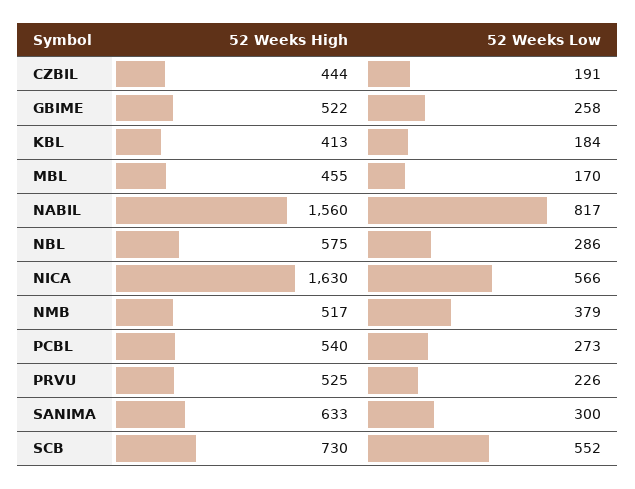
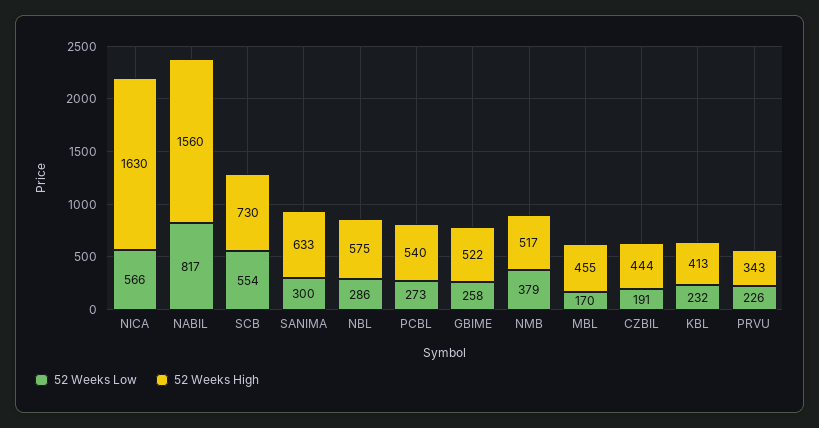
  {
    "52 Weeks High": {
      "CZBIL": 444,
      "GBIME": 522,
      "KBL": 413,
      "MBL": 455,
      "NABIL": 1560,
      "NBL": 575,
      "NICA": 1630,
      "NMB": 517,
      "PCBL": 540,
-     "PRVU": 525,
+     "PRVU": 343,
      "SANIMA": 633,
      "SCB": 730
    },
    "52 Weeks Low": {
      "CZBIL": 191,
      "GBIME": 258,
-     "KBL": 184,
+     "KBL": 232,
      "MBL": 170,
      "NABIL": 817,
      "NBL": 286,
      "NICA": 566,
      "NMB": 379,
      "PCBL": 273,
      "PRVU": 226,
      "SANIMA": 300,
-     "SCB": 552
+     "SCB": 554
    }
  }

